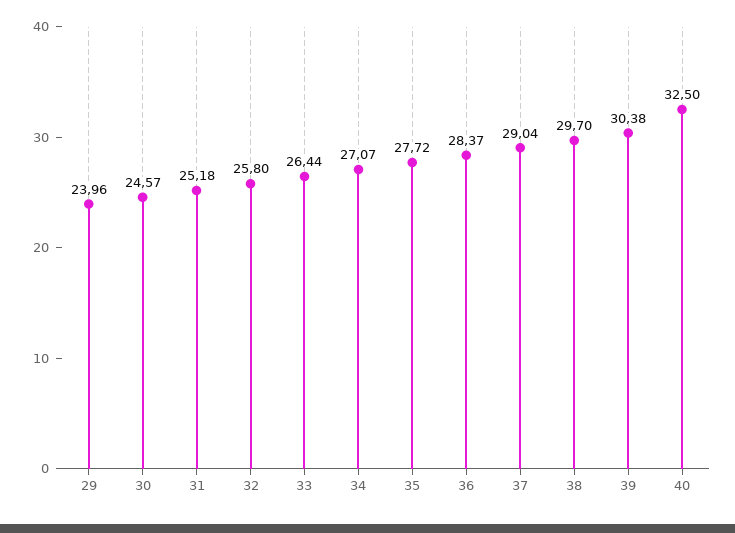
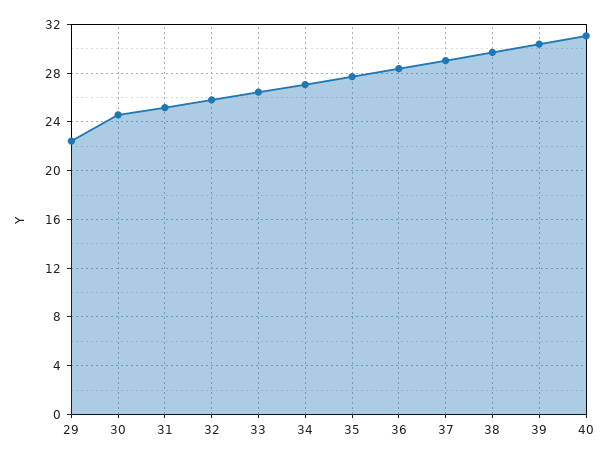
  {
-   "29": 23.96,
+   "29": 22.5,
    "30": 24.57,
    "31": 25.18,
    "32": 25.8,
    "33": 26.44,
    "34": 27.07,
    "35": 27.72,
    "36": 28.37,
    "37": 29.04,
    "38": 29.7,
    "39": 30.38,
-   "40": 32.5
+   "40": 31
  }

